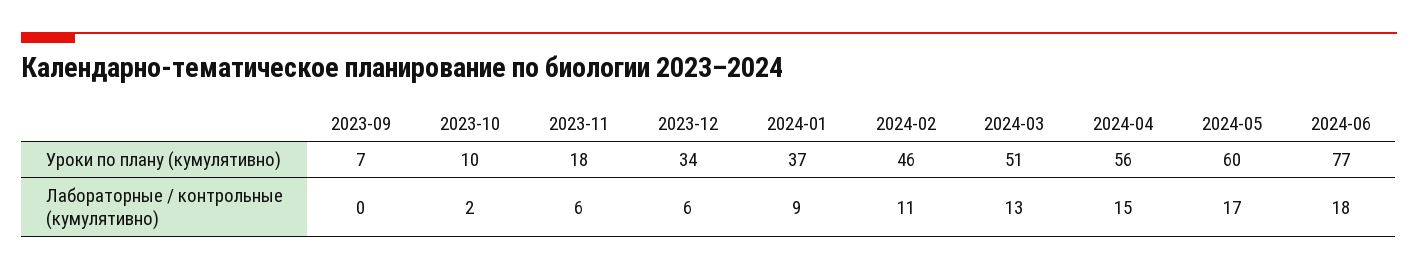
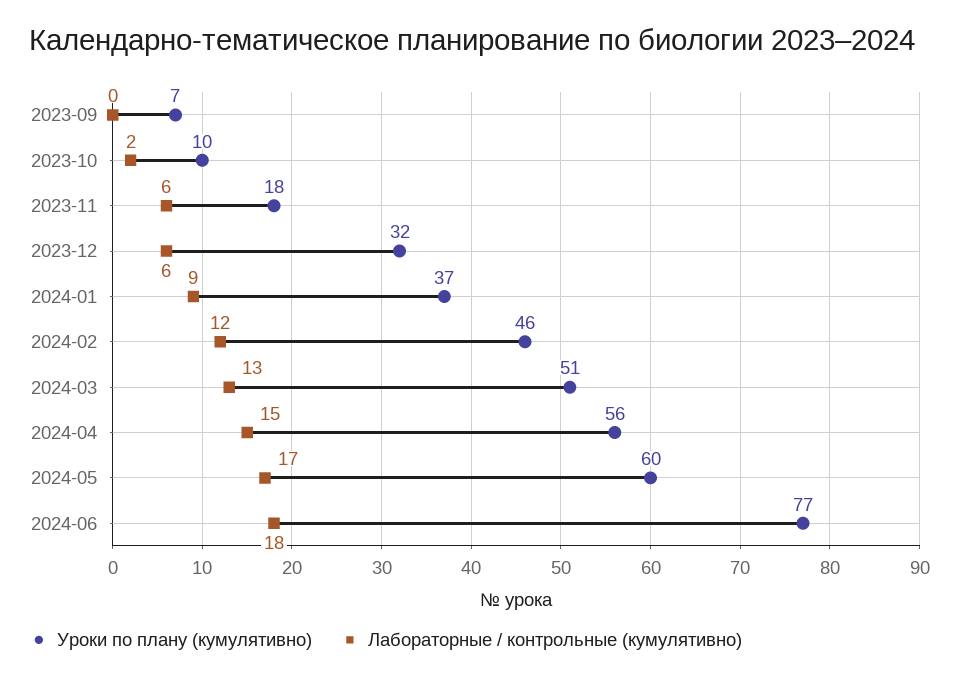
  {
    "Уроки по плану (кумулятивно)": {
      "2023-09": 7,
      "2023-10": 10,
      "2023-11": 18,
-     "2023-12": 34,
+     "2023-12": 32,
      "2024-01": 37,
      "2024-02": 46,
      "2024-03": 51,
      "2024-04": 56,
      "2024-05": 60,
      "2024-06": 77
    },
    "Лабораторные / контрольные (кумулятивно)": {
      "2023-09": 0,
      "2023-10": 2,
      "2023-11": 6,
      "2023-12": 6,
      "2024-01": 9,
-     "2024-02": 11,
+     "2024-02": 12,
      "2024-03": 13,
      "2024-04": 15,
      "2024-05": 17,
      "2024-06": 18
    }
  }

